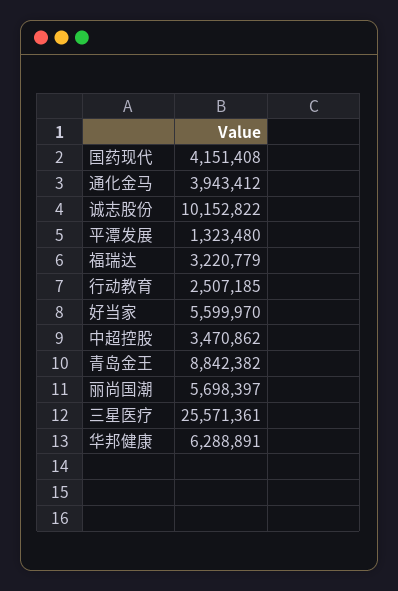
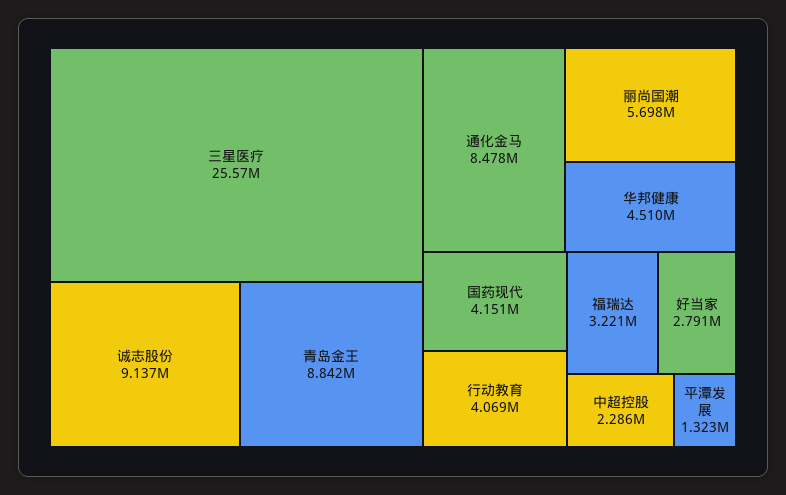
  {
    "国药现代": 4151408,
-   "通化金马": 3943412,
+   "通化金马": 8478000,
-   "诚志股份": 10152822,
+   "诚志股份": 9137000,
    "平潭发展": 1323480,
    "福瑞达": 3220779,
-   "行动教育": 2507185,
+   "行动教育": 4069000,
-   "好当家": 5599970,
+   "好当家": 2791000,
-   "中超控股": 3470862,
+   "中超控股": 2286000,
    "青岛金王": 8842382,
    "丽尚国潮": 5698397,
    "三星医疗": 25571361,
-   "华邦健康": 6288891
+   "华邦健康": 4510000
  }

